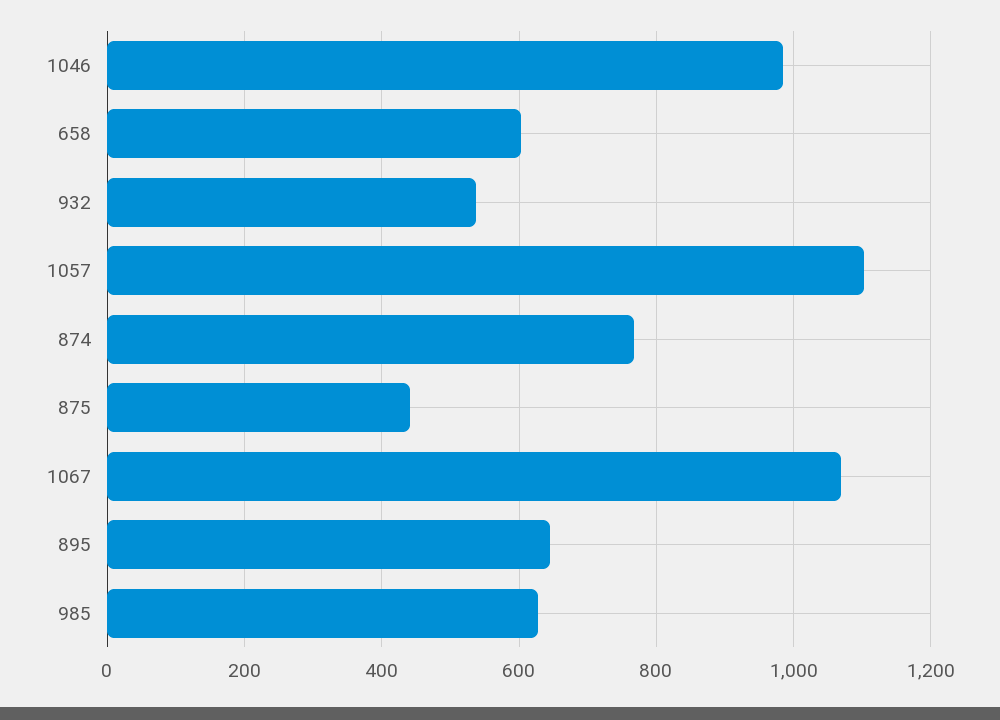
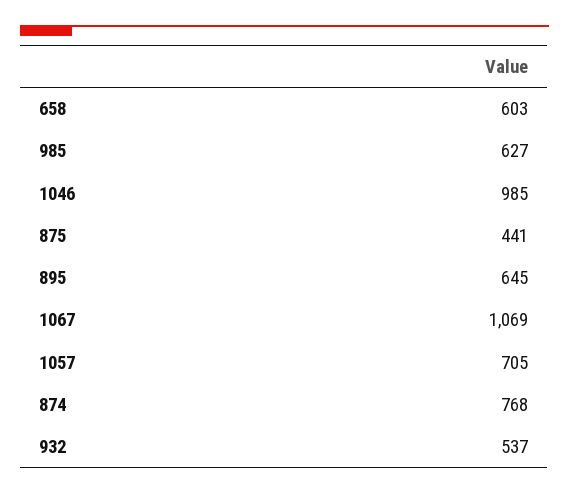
  {
    "1046": 985,
    "658": 603,
    "932": 537,
-   "1057": 1100,
+   "1057": 705,
    "874": 768,
    "875": 441,
    "1067": 1069,
    "895": 645,
    "985": 627
  }

